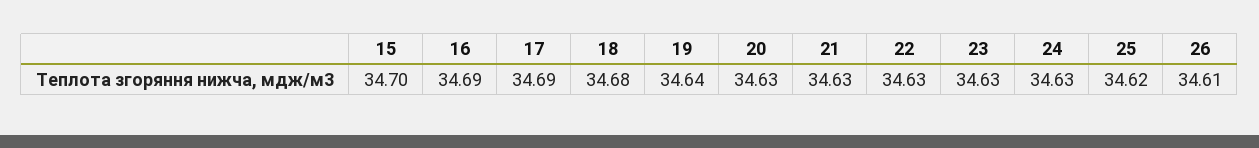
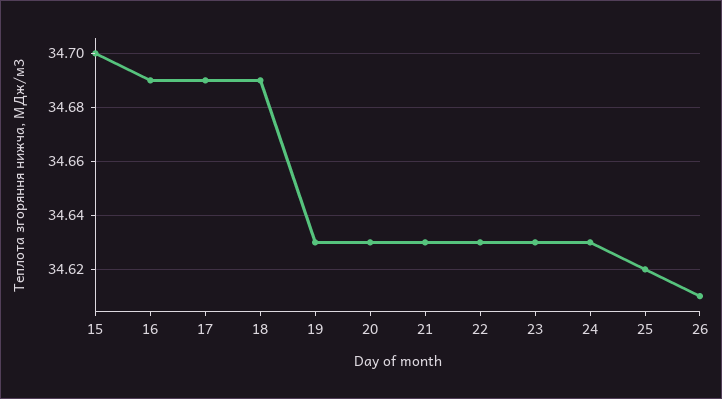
  {
    "15": 34.7,
    "16": 34.69,
    "17": 34.69,
-   "18": 34.68,
+   "18": 34.69,
-   "19": 34.64,
+   "19": 34.63,
    "20": 34.63,
    "21": 34.63,
    "22": 34.63,
    "23": 34.63,
    "24": 34.63,
    "25": 34.62,
    "26": 34.61
  }

